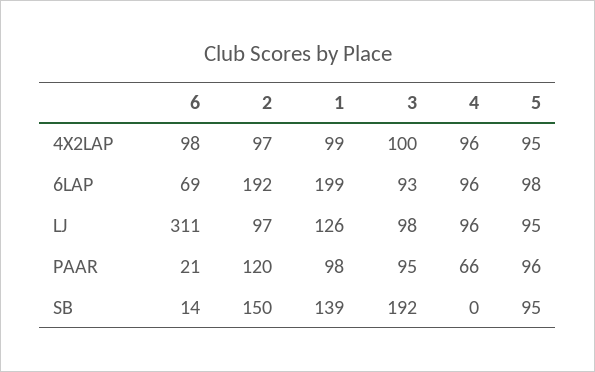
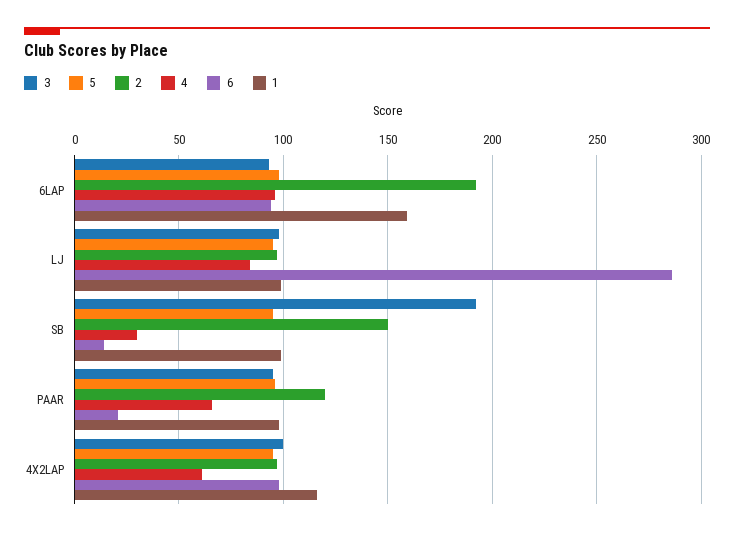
  {
    "6": {
      "4X2LAP": 98,
-     "6LAP": 69,
+     "6LAP": 95,
-     "LJ": 311,
+     "LJ": 285,
      "PAAR": 21,
      "SB": 14
    },
    "2": {
      "4X2LAP": 97,
      "6LAP": 192,
      "LJ": 97,
      "PAAR": 120,
      "SB": 150
    },
    "1": {
-     "4X2LAP": 99,
+     "4X2LAP": 115,
-     "6LAP": 199,
+     "6LAP": 160,
-     "LJ": 126,
+     "LJ": 100,
      "PAAR": 98,
-     "SB": 139
+     "SB": 100
    },
    "3": {
      "4X2LAP": 100,
      "6LAP": 93,
      "LJ": 98,
      "PAAR": 95,
      "SB": 192
    },
    "4": {
-     "4X2LAP": 96,
+     "4X2LAP": 60,
      "6LAP": 96,
-     "LJ": 96,
+     "LJ": 85,
      "PAAR": 66,
-     "SB": 0
+     "SB": 30
    },
    "5": {
      "4X2LAP": 95,
      "6LAP": 98,
      "LJ": 95,
      "PAAR": 96,
      "SB": 95
    }
  }

